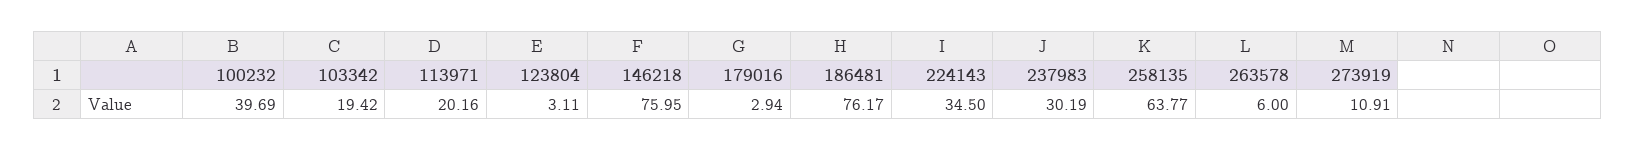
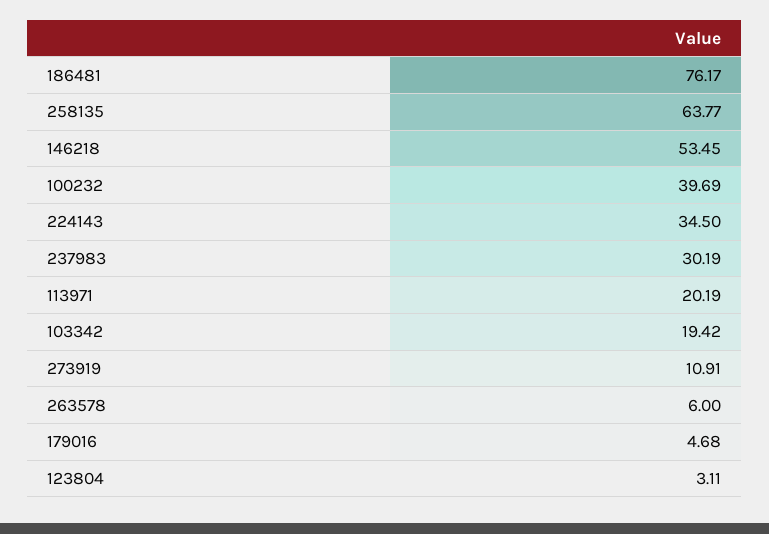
  {
    "100232": 39.69,
    "103342": 19.42,
-   "113971": 20.16,
+   "113971": 20.19,
    "123804": 3.11,
-   "146218": 75.95,
+   "146218": 53.45,
-   "179016": 2.94,
+   "179016": 4.68,
    "186481": 76.17,
    "224143": 34.5,
    "237983": 30.19,
    "258135": 63.77,
    "263578": 6,
    "273919": 10.91
  }

